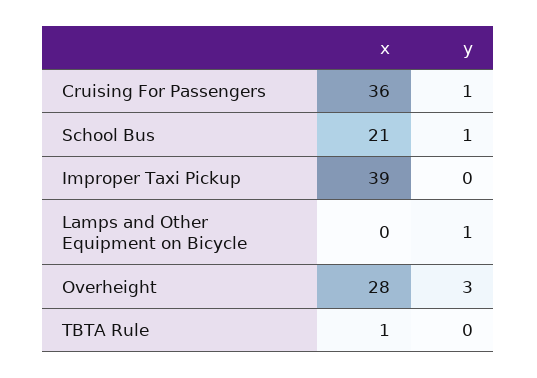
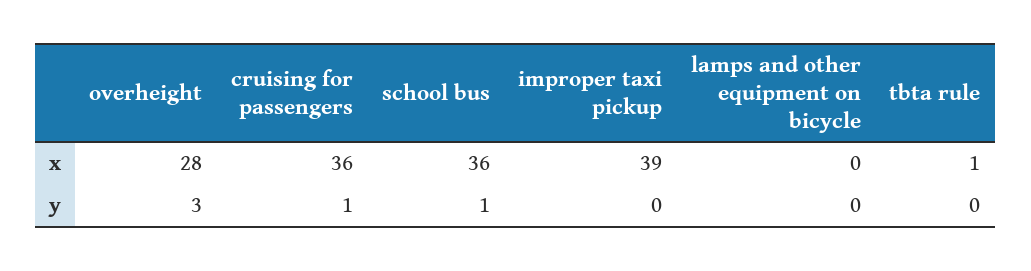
  {
    "x": {
      "Cruising For Passengers": 36,
-     "School Bus": 21,
+     "School Bus": 36,
      "Improper Taxi Pickup": 39,
      "Lamps and Other Equipment on Bicycle": 0,
      "Overheight": 28,
      "TBTA Rule": 1
    },
    "y": {
      "Cruising For Passengers": 1,
      "School Bus": 1,
      "Improper Taxi Pickup": 0,
-     "Lamps and Other Equipment on Bicycle": 1,
+     "Lamps and Other Equipment on Bicycle": 0,
      "Overheight": 3,
      "TBTA Rule": 0
    }
  }

